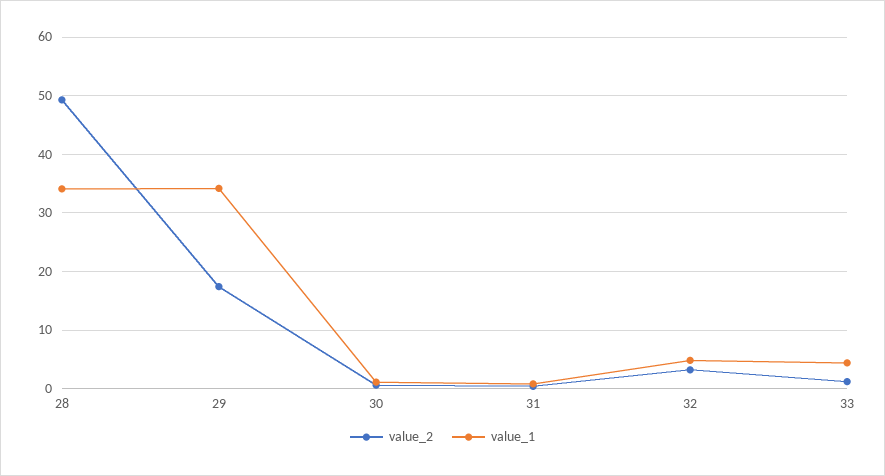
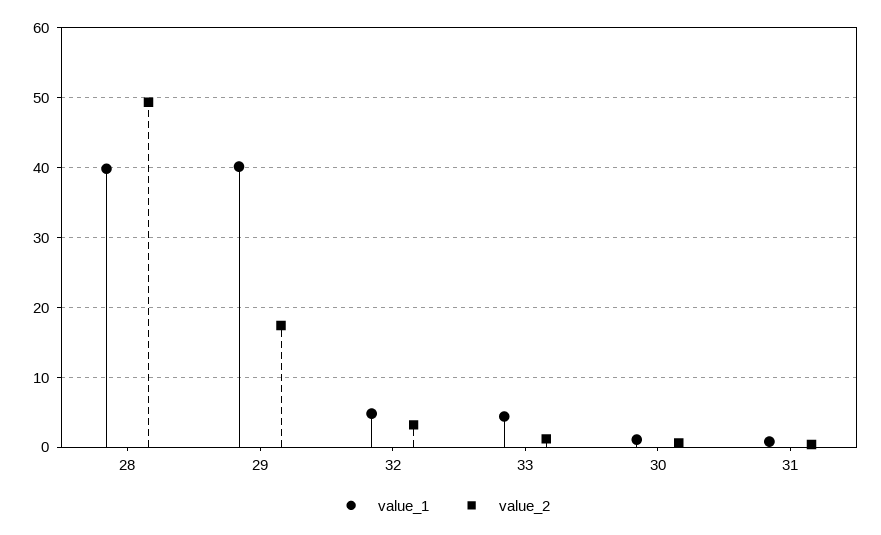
  {
    "value_2": {
      "28": 49,
      "29": 17,
      "30": 1,
      "31": 0,
      "32": 3,
      "33": 1
    },
    "value_1": {
-     "28": 34,
+     "28": 40,
-     "29": 34,
+     "29": 40,
      "30": 1,
      "31": 1,
      "32": 5,
      "33": 4
    }
  }

